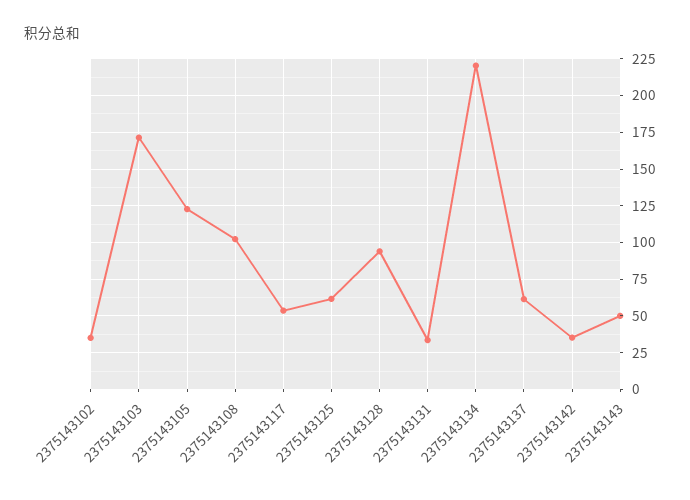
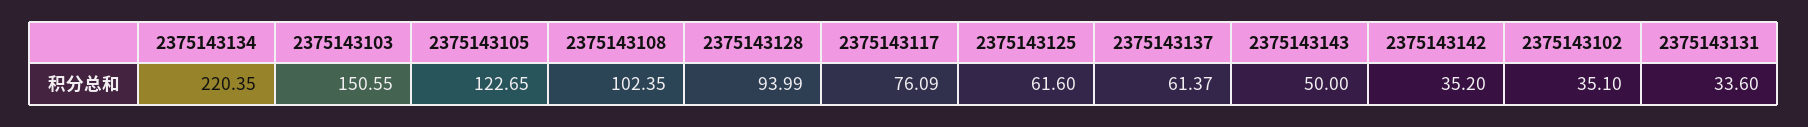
  {
    "2375143102": 35.1,
-   "2375143103": 170,
+   "2375143103": 150.55,
    "2375143105": 122.65,
    "2375143108": 102.35,
-   "2375143117": 55,
+   "2375143117": 76.09,
    "2375143125": 61.6,
    "2375143128": 93.99,
    "2375143131": 33.6,
    "2375143134": 220.35,
    "2375143137": 61.37,
    "2375143142": 35.2,
    "2375143143": 50
  }

